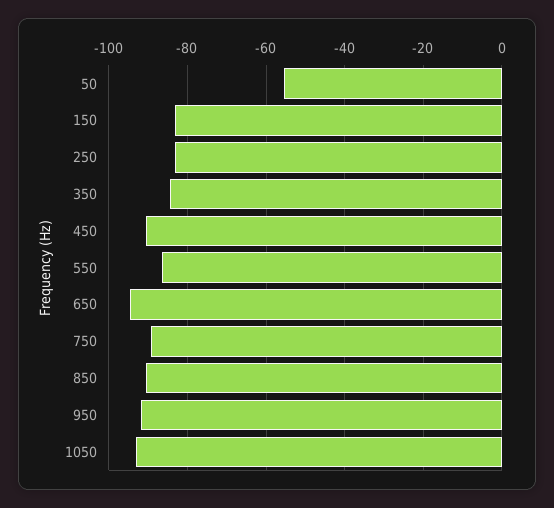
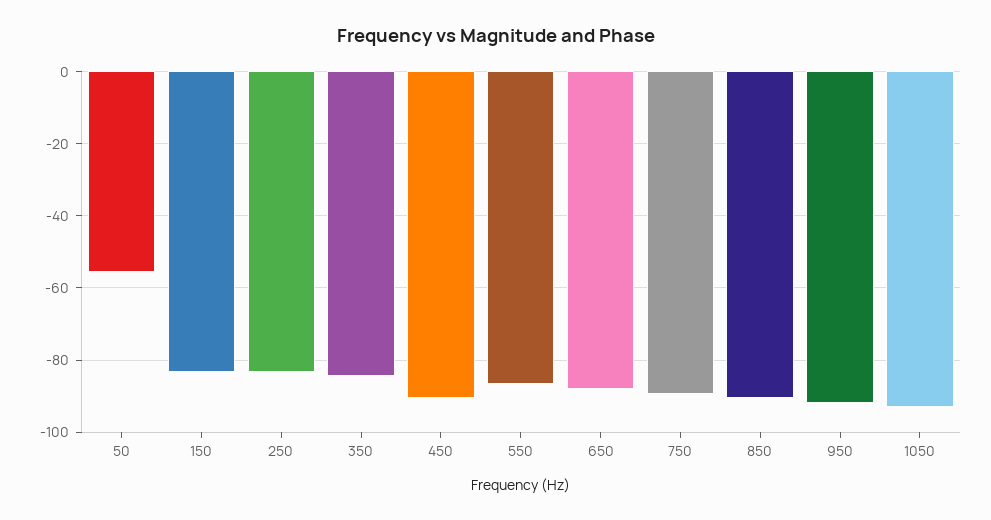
  {
    "50": -56,
    "150": -84,
    "250": -84,
    "350": -84,
    "450": -90,
    "550": -86,
-   "650": -94,
+   "650": -88,
    "750": -90,
    "850": -90,
    "950": -92,
    "1050": -94
  }

